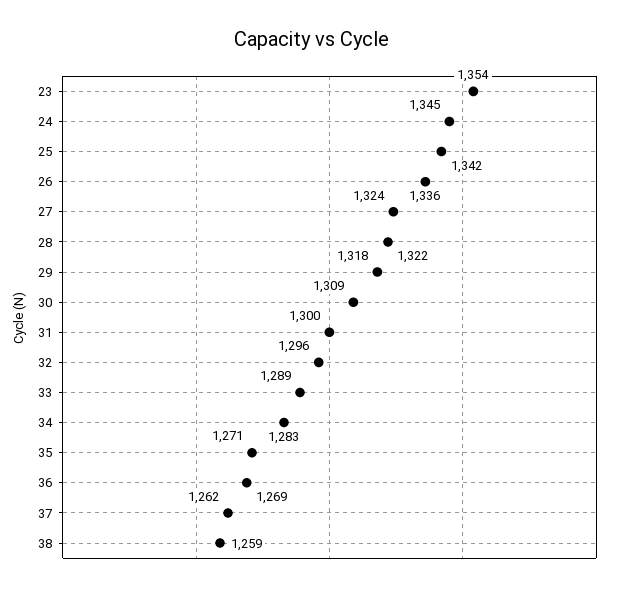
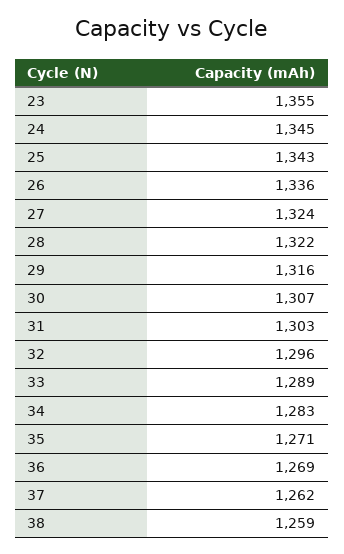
  {
-   "23": 1354,
+   "23": 1355,
    "24": 1345,
-   "25": 1342,
+   "25": 1343,
    "26": 1336,
    "27": 1324,
    "28": 1322,
-   "29": 1318,
+   "29": 1316,
-   "30": 1309,
+   "30": 1307,
-   "31": 1300,
+   "31": 1303,
    "32": 1296,
    "33": 1289,
    "34": 1283,
    "35": 1271,
    "36": 1269,
    "37": 1262,
    "38": 1259
  }

